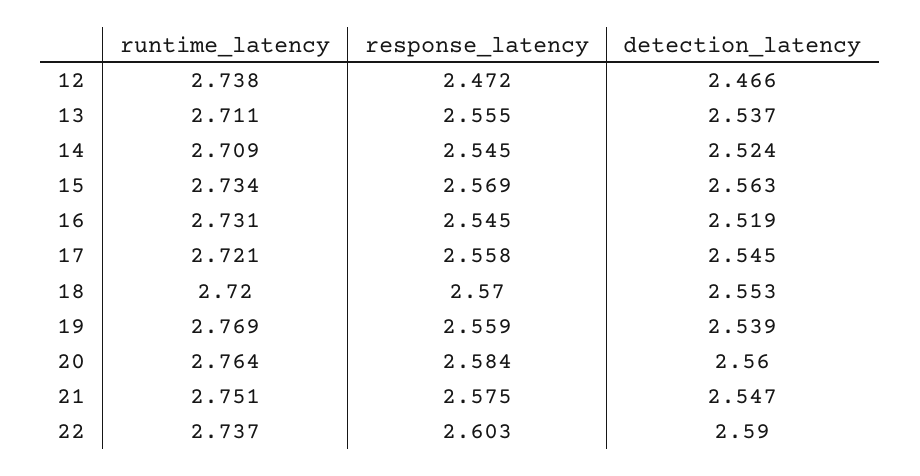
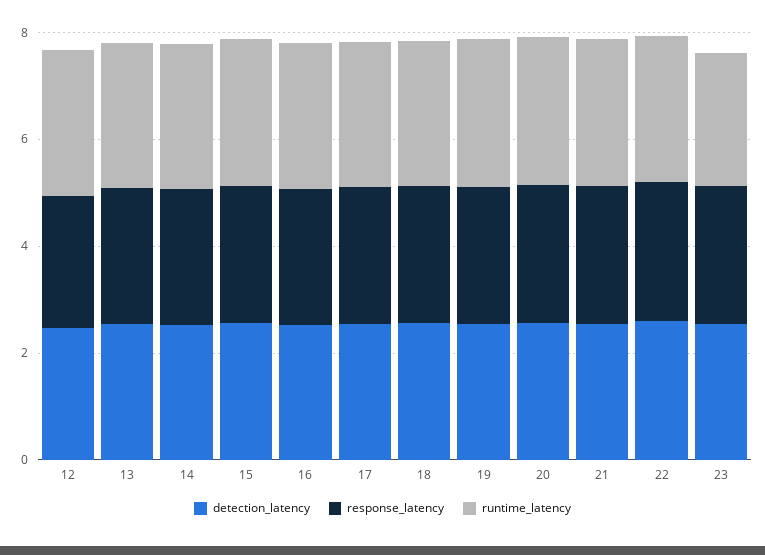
  {
    "runtime_latency": {
      "12": 2.738,
      "13": 2.711,
      "14": 2.709,
      "15": 2.734,
      "16": 2.731,
      "17": 2.721,
      "18": 2.72,
      "19": 2.769,
      "20": 2.764,
      "21": 2.751,
-     "22": 2.737
+     "22": 2.737,
+     "23": 2.5
    },
    "response_latency": {
      "12": 2.472,
      "13": 2.555,
      "14": 2.545,
      "15": 2.569,
      "16": 2.545,
      "17": 2.558,
      "18": 2.57,
      "19": 2.559,
      "20": 2.584,
      "21": 2.575,
-     "22": 2.603
+     "22": 2.603,
+     "23": 2.5
    },
    "detection_latency": {
      "12": 2.466,
      "13": 2.537,
      "14": 2.524,
      "15": 2.563,
      "16": 2.519,
      "17": 2.545,
      "18": 2.553,
      "19": 2.539,
      "20": 2.56,
      "21": 2.547,
-     "22": 2.59
+     "22": 2.59,
+     "23": 2.5
    }
  }

